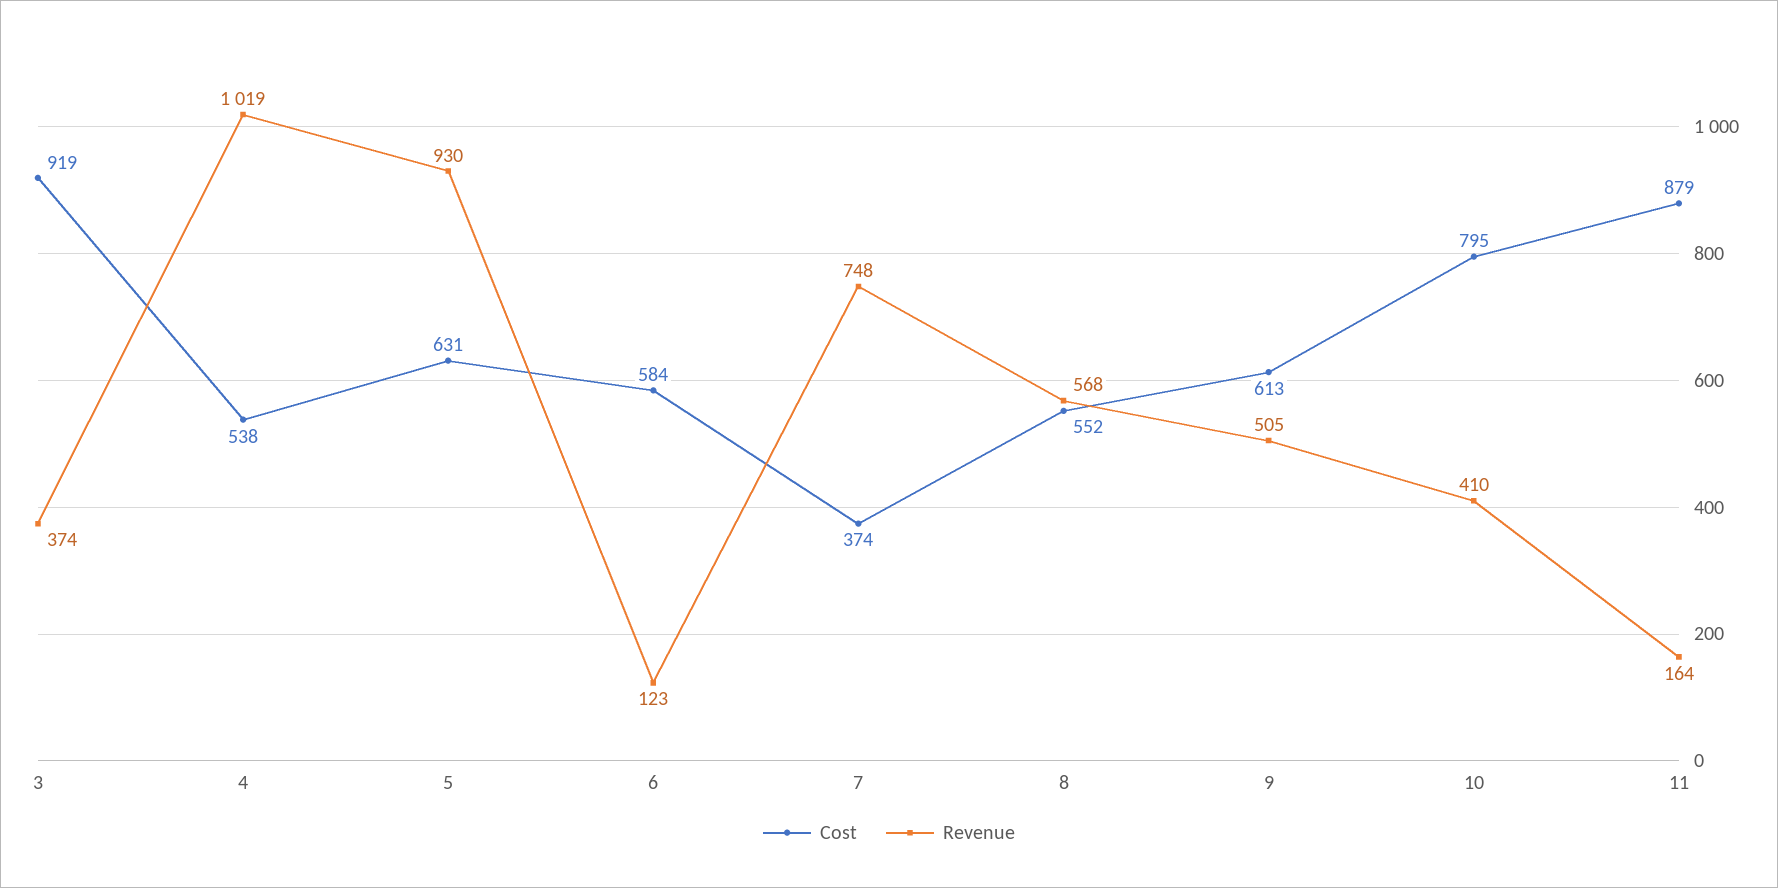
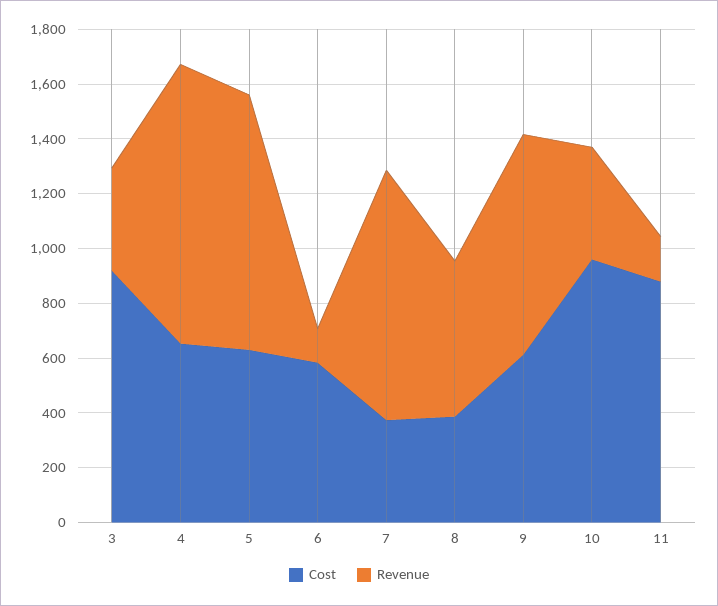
  {
    "Cost": {
      "3": 919,
-     "4": 538,
+     "4": 650,
      "5": 631,
      "6": 584,
      "7": 374,
-     "8": 552,
+     "8": 400,
      "9": 613,
-     "10": 795,
+     "10": 950,
      "11": 879
    },
    "Revenue": {
      "3": 374,
      "4": 1019,
      "5": 930,
      "6": 123,
-     "7": 748,
+     "7": 900,
      "8": 568,
-     "9": 505,
+     "9": 800,
      "10": 410,
      "11": 164
    }
  }

